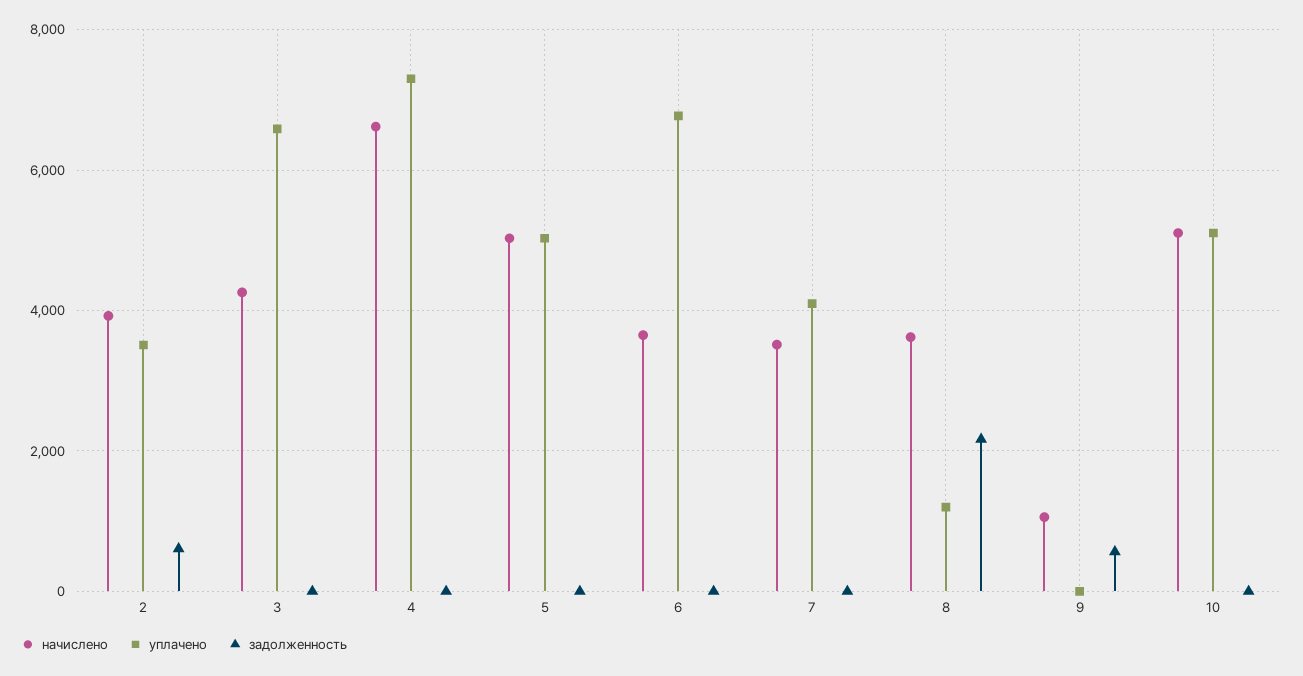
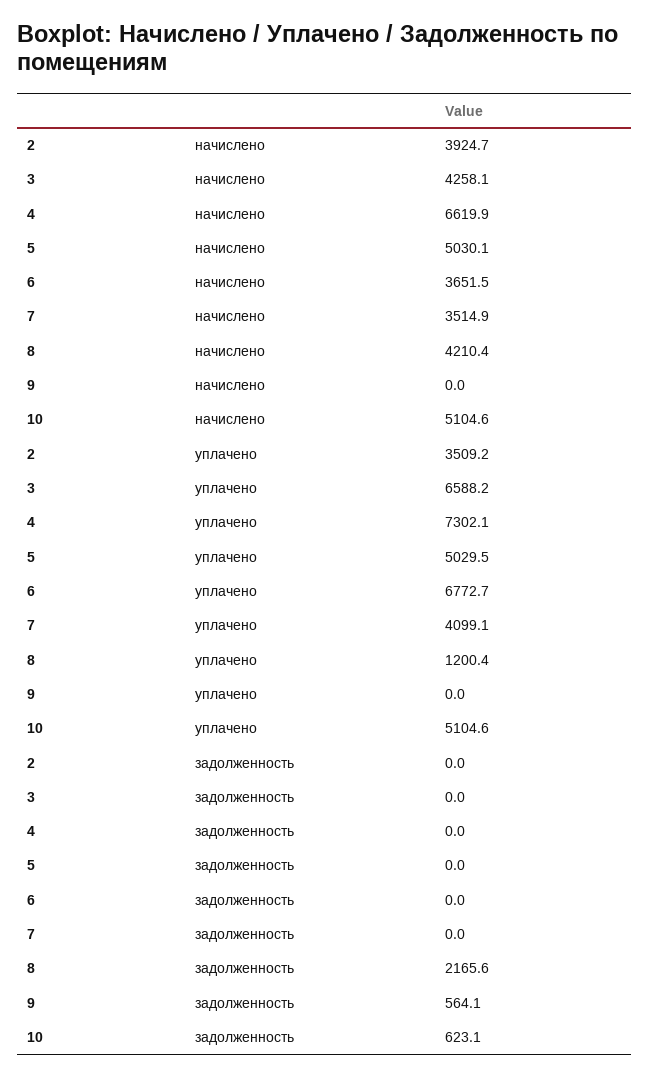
  {
    "начислено": {
      "2": 3924.7,
      "3": 4258.1,
      "4": 6619.9,
      "5": 5030.1,
      "6": 3651.5,
      "7": 3514.9,
-     "8": 3600,
+     "8": 4210.4,
-     "9": 1000,
+     "9": 0,
      "10": 5104.6
    },
    "уплачено": {
      "2": 3509.2,
      "3": 6588.2,
      "4": 7302.1,
      "5": 5029.5,
      "6": 6772.7,
      "7": 4099.1,
      "8": 1200.4,
      "9": 0,
      "10": 5104.6
    },
    "задолженность": {
-     "2": 600,
+     "2": 0,
      "3": 0,
      "4": 0,
      "5": 0,
      "6": 0,
      "7": 0,
      "8": 2165.6,
      "9": 564.1,
-     "10": 0
+     "10": 623.1
    }
  }

